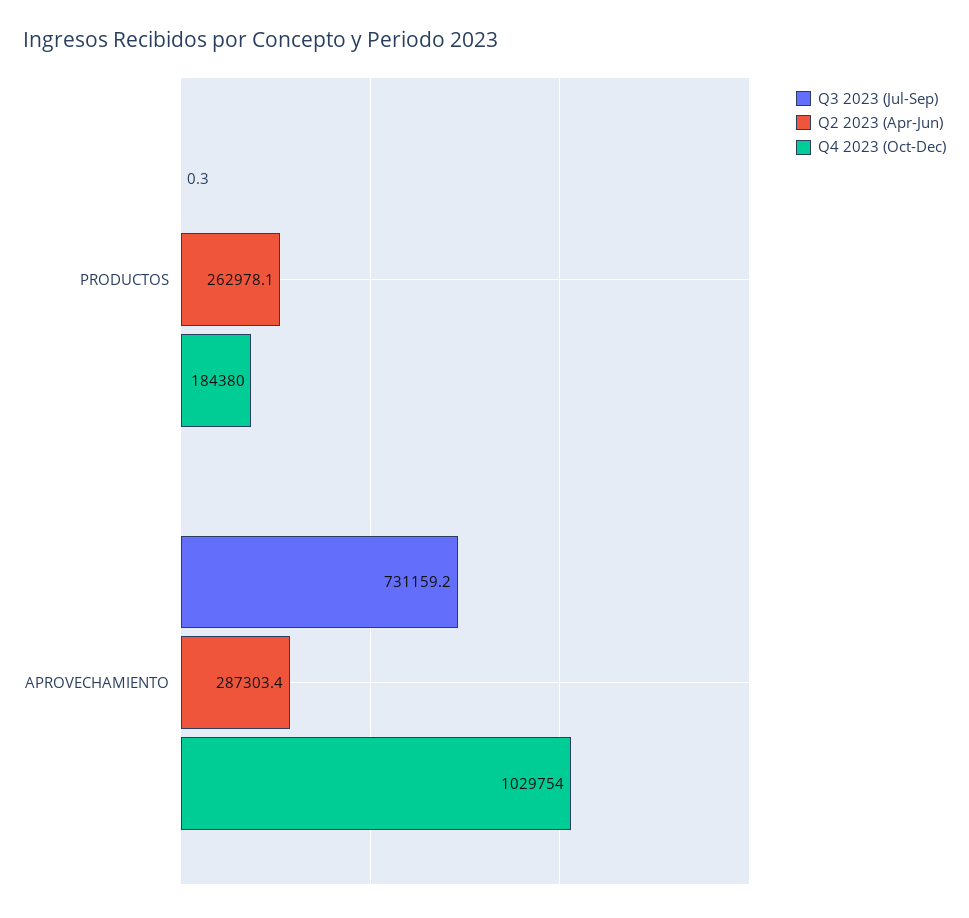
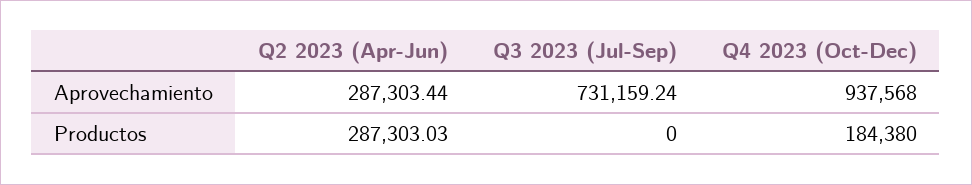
  {
    "Q3 2023 (Jul-Sep)": {
-     "PRODUCTOS": 0.3,
+     "PRODUCTOS": 0,
      "APROVECHAMIENTO": 731159.24
    },
    "Q2 2023 (Apr-Jun)": {
-     "PRODUCTOS": 262978.1,
+     "PRODUCTOS": 287303.03,
      "APROVECHAMIENTO": 287303.44
    },
    "Q4 2023 (Oct-Dec)": {
      "PRODUCTOS": 184380,
-     "APROVECHAMIENTO": 1029754
+     "APROVECHAMIENTO": 937568
    }
  }

